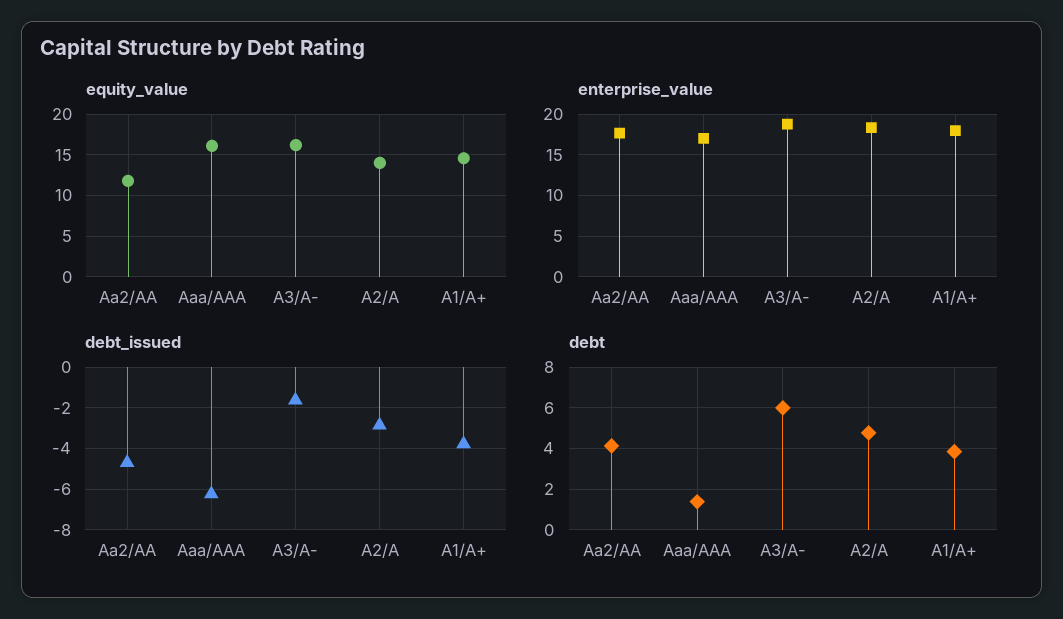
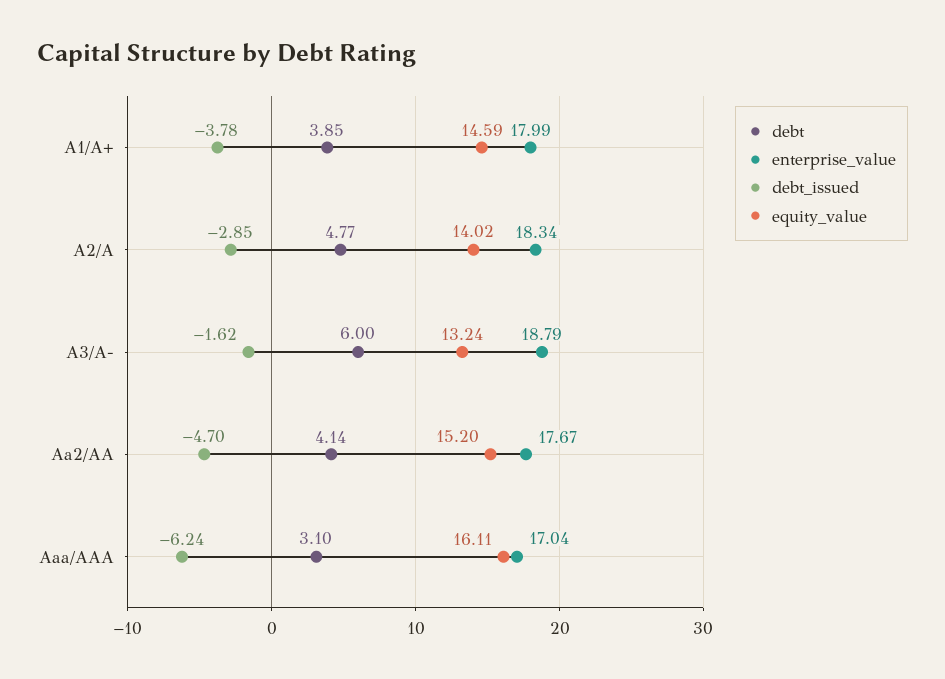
  {
    "equity_value": {
-     "Aa2/AA": 12,
+     "Aa2/AA": 15.2,
      "Aaa/AAA": 16.11,
-     "A3/A-": 16,
+     "A3/A-": 13.24,
      "A2/A": 14.02,
      "A1/A+": 14.59
    },
    "enterprise_value": {
      "Aa2/AA": 17.67,
      "Aaa/AAA": 17.04,
      "A3/A-": 18.79,
      "A2/A": 18.34,
      "A1/A+": 17.99
    },
    "debt_issued": {
      "Aa2/AA": -4.7,
      "Aaa/AAA": -6.24,
      "A3/A-": -1.62,
      "A2/A": -2.85,
      "A1/A+": -3.78
    },
    "debt": {
      "Aa2/AA": 4.14,
-     "Aaa/AAA": 1.5,
+     "Aaa/AAA": 3.1,
      "A3/A-": 6,
      "A2/A": 4.77,
      "A1/A+": 3.85
    }
  }

